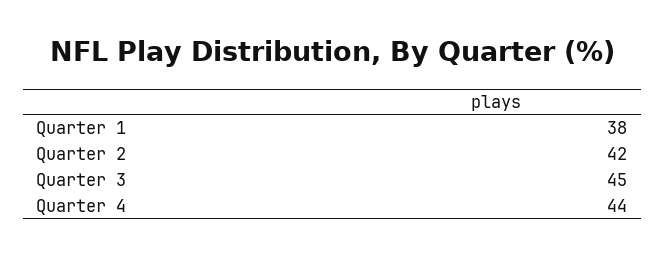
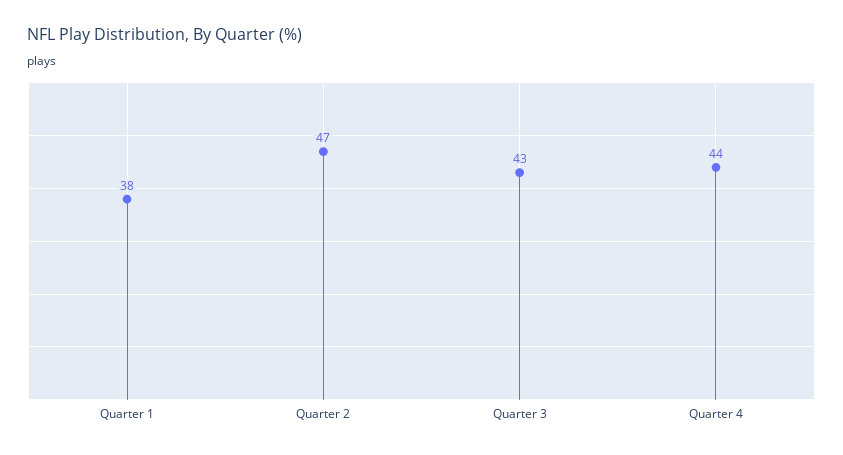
  {
    "Quarter 1": 38,
-   "Quarter 2": 42,
+   "Quarter 2": 47,
-   "Quarter 3": 45,
+   "Quarter 3": 43,
    "Quarter 4": 44
  }

